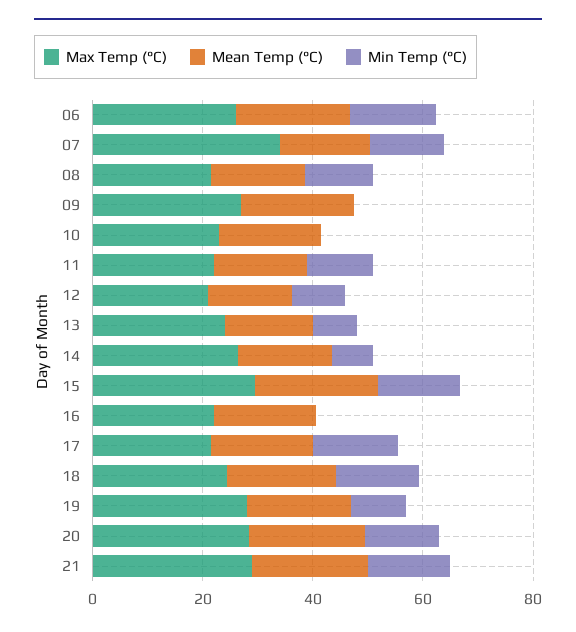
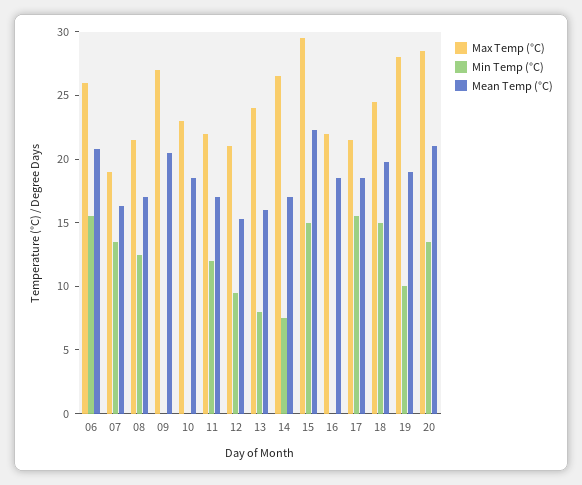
  {
    "Max Temp (°C)": {
      "06": 26,
-     "07": 35,
+     "07": 19,
      "08": 22,
      "09": 27,
      "10": 23,
      "11": 22,
      "12": 21,
      "13": 24,
      "14": 27,
      "15": 30,
      "16": 22,
      "17": 22,
      "18": 25,
      "19": 28,
-     "20": 29,
+     "20": 29
-     "21": 30
    },
    "Mean Temp (°C)": {
      "06": 21,
      "07": 16,
      "08": 17,
      "09": 21,
      "10": 19,
      "11": 17,
      "12": 15,
      "13": 16,
      "14": 17,
      "15": 22,
      "16": 19,
      "17": 19,
      "18": 20,
      "19": 19,
-     "20": 21,
+     "20": 21
-     "21": 20
    },
    "Min Temp (°C)": {
      "06": 16,
      "07": 14,
      "08": 13,
      "09": 0,
      "10": 0,
      "11": 12,
      "12": 10,
      "13": 8,
      "14": 8,
      "15": 15,
      "16": 0,
      "17": 16,
      "18": 15,
      "19": 10,
-     "20": 14,
+     "20": 14
-     "21": 15
    }
  }

